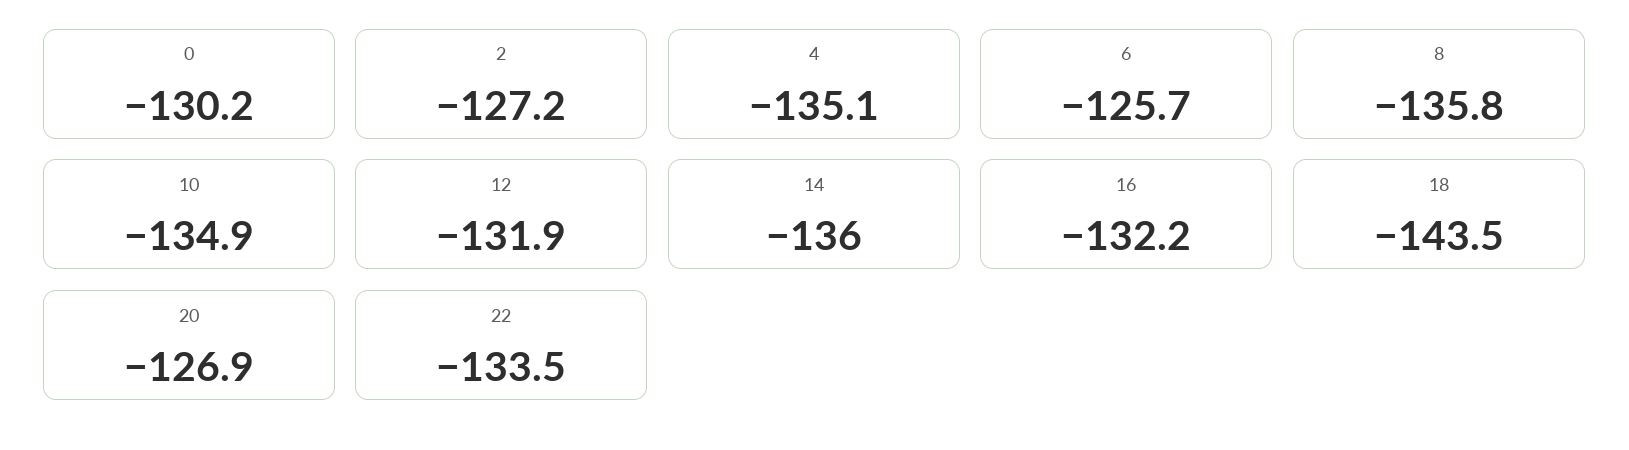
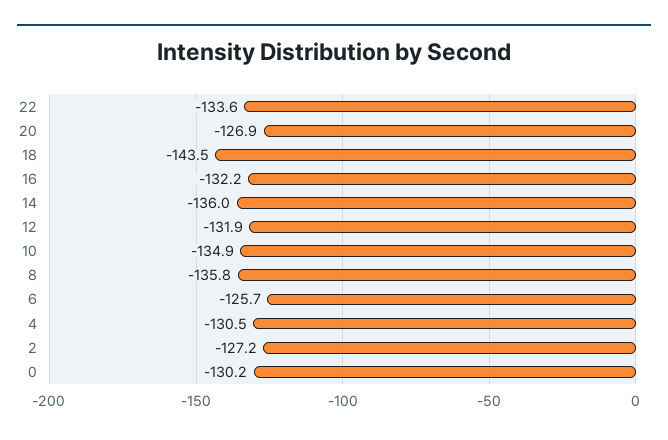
  {
    "0": -130.2,
    "2": -127.2,
-   "4": -135.1,
+   "4": -130.5,
    "6": -125.7,
    "8": -135.8,
    "10": -134.9,
    "12": -131.9,
    "14": -136,
    "16": -132.2,
    "18": -143.5,
    "20": -126.9,
-   "22": -133.5
+   "22": -133.6
  }

